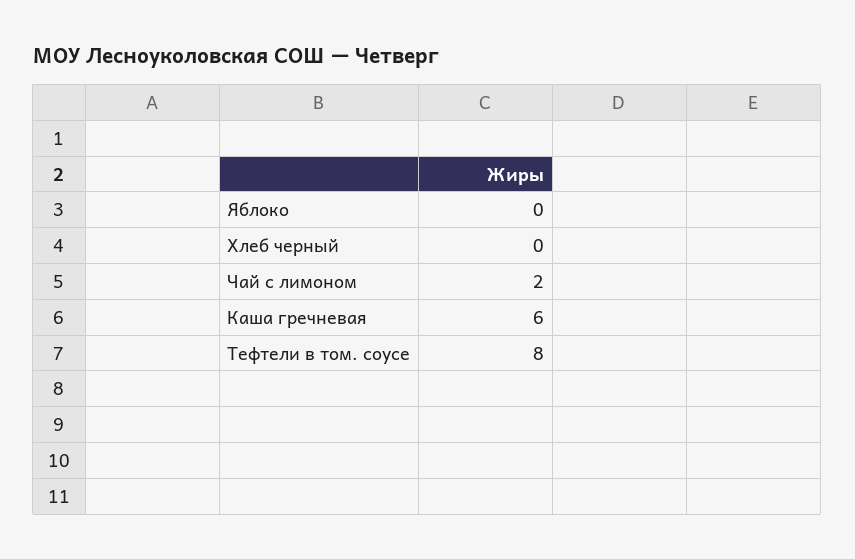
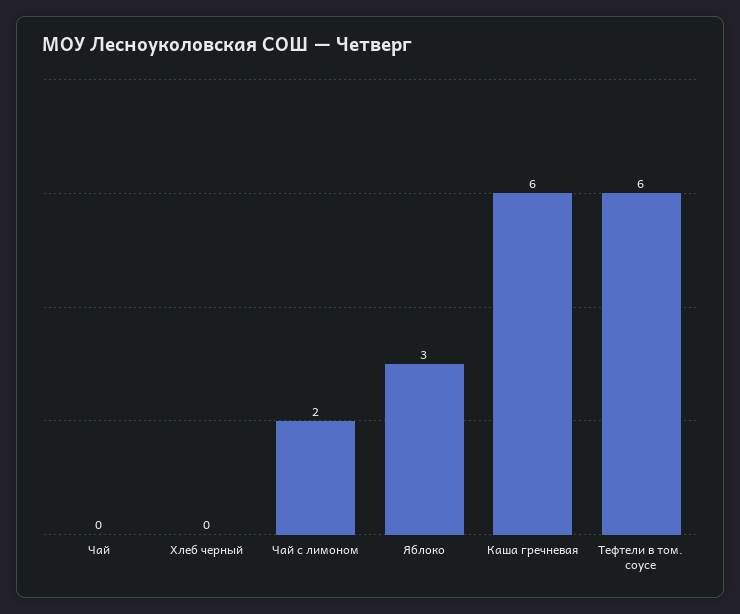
  {
-   "Яблоко": 0,
+   "Яблоко": 3,
    "Хлеб черный": 0,
    "Чай с лимоном": 2,
    "Каша гречневая": 6,
-   "Тефтели в том. соусе": 8
+   "Тефтели в том. соусе": 6,
+   "Чай": 0
  }

